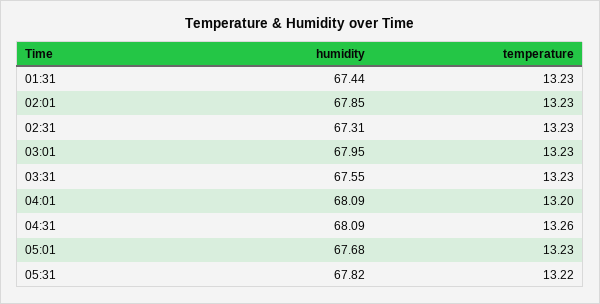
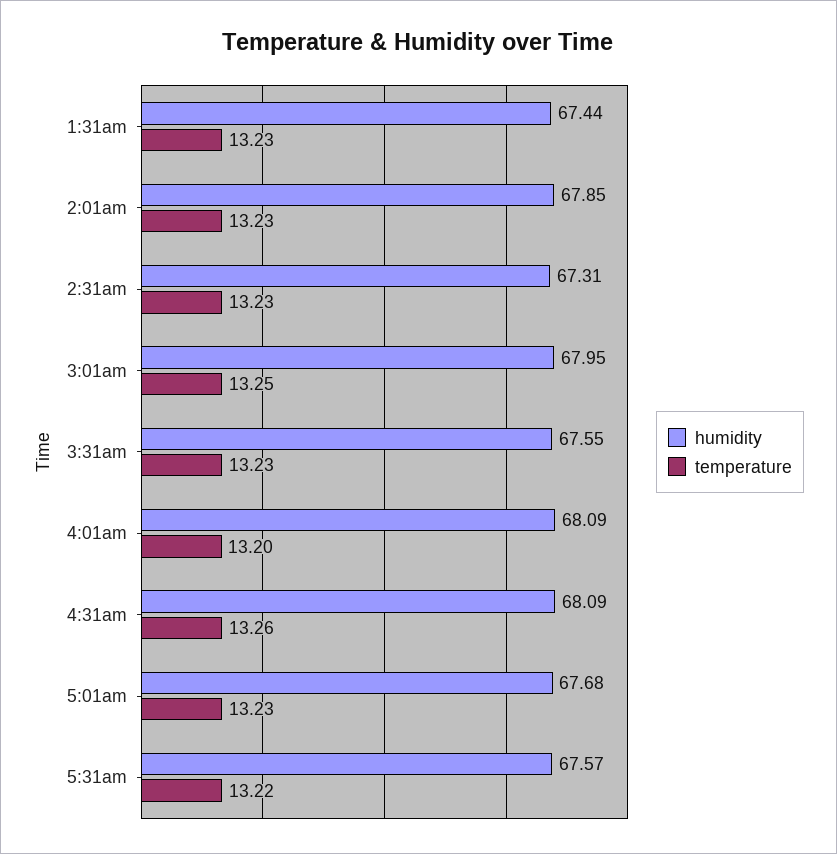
  {
    "humidity": {
      "01:31": 67.44,
      "02:01": 67.85,
      "02:31": 67.31,
      "03:01": 67.95,
      "03:31": 67.55,
      "04:01": 68.09,
      "04:31": 68.09,
      "05:01": 67.68,
-     "05:31": 67.82
+     "05:31": 67.57
    },
    "temperature": {
      "01:31": 13.23,
      "02:01": 13.23,
      "02:31": 13.23,
-     "03:01": 13.23,
+     "03:01": 13.25,
      "03:31": 13.23,
      "04:01": 13.2,
      "04:31": 13.26,
      "05:01": 13.23,
      "05:31": 13.22
    }
  }

